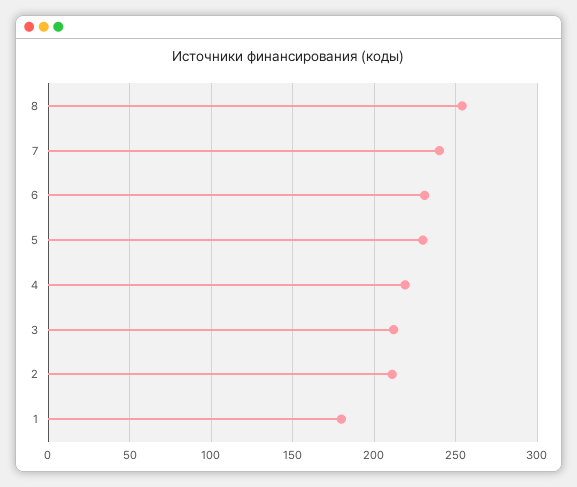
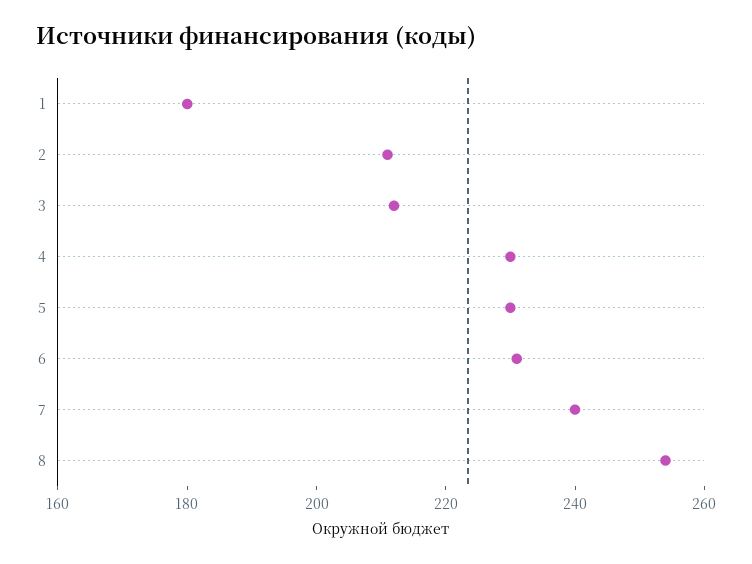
  {
    "8": 255,
    "7": 240,
    "6": 230,
    "5": 230,
-   "4": 220,
+   "4": 230,
    "3": 210,
    "2": 210,
    "1": 180
  }

